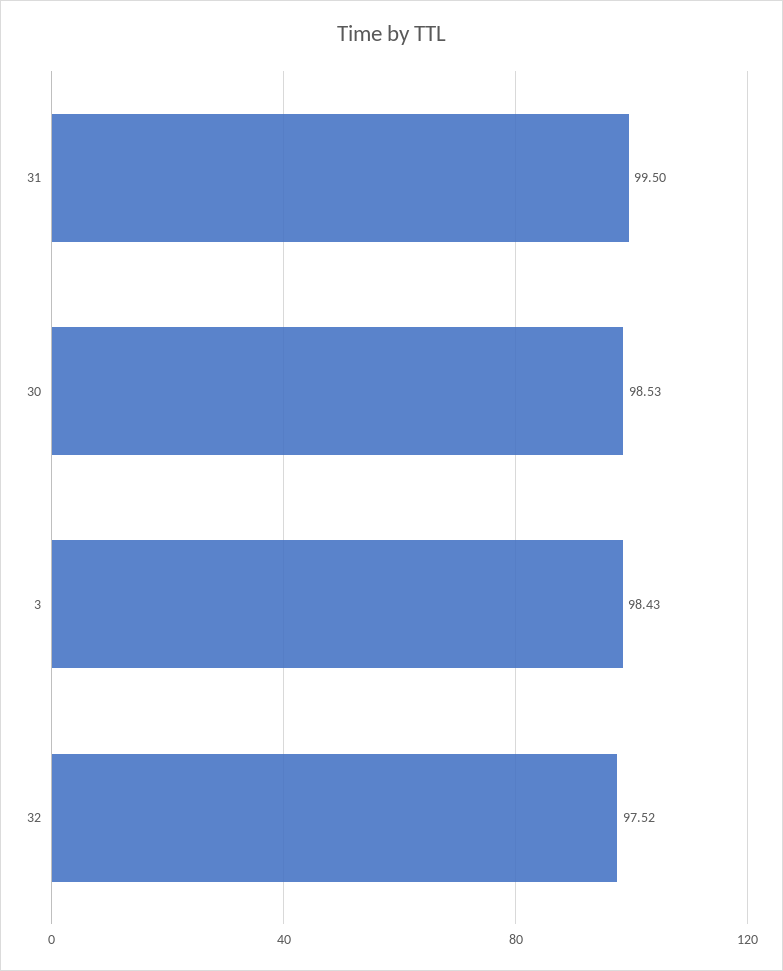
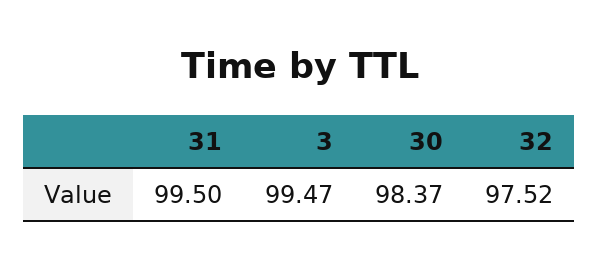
  {
    "31": 99.5,
-   "30": 98.53,
+   "30": 98.37,
-   "3": 98.43,
+   "3": 99.47,
    "32": 97.52
  }

